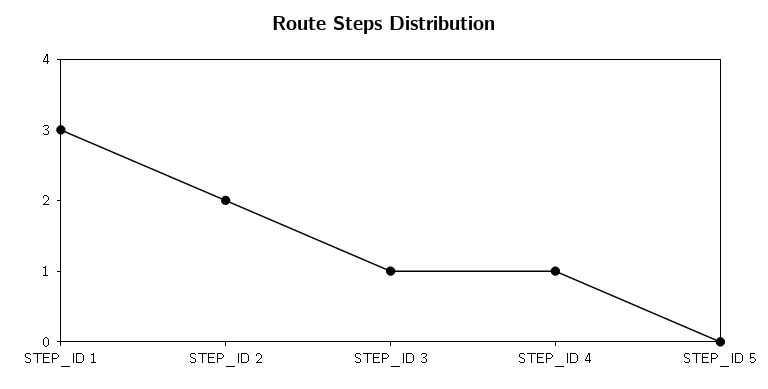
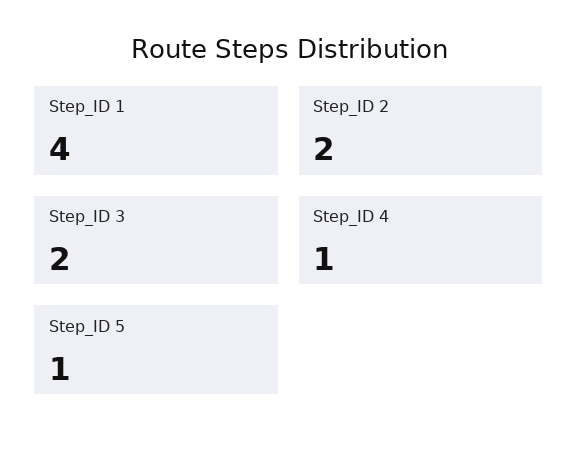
  {
-   "STEP_ID 1": 3,
+   "STEP_ID 1": 4,
    "STEP_ID 2": 2,
-   "STEP_ID 3": 1,
+   "STEP_ID 3": 2,
    "STEP_ID 4": 1,
-   "STEP_ID 5": 0
+   "STEP_ID 5": 1
  }

